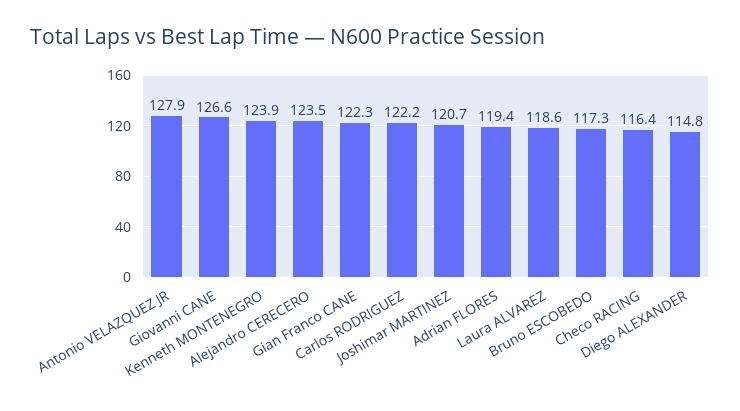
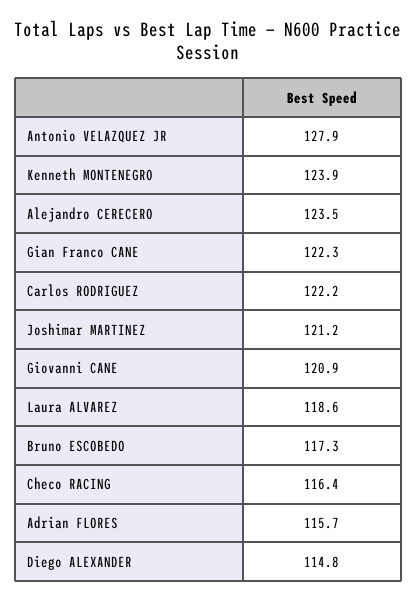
  {
    "Antonio VELAZQUEZ JR": 127.9,
-   "Giovanni CANE": 126.6,
+   "Giovanni CANE": 120.9,
    "Kenneth MONTENEGRO": 123.9,
    "Alejandro CERECERO": 123.5,
    "Gian Franco CANE": 122.3,
    "Carlos RODRIGUEZ": 122.2,
-   "Joshimar MARTINEZ": 120.7,
+   "Joshimar MARTINEZ": 121.2,
-   "Adrian FLORES": 119.4,
+   "Adrian FLORES": 115.7,
    "Laura ALVAREZ": 118.6,
    "Bruno ESCOBEDO": 117.3,
    "Checo RACING": 116.4,
    "Diego ALEXANDER": 114.8
  }

